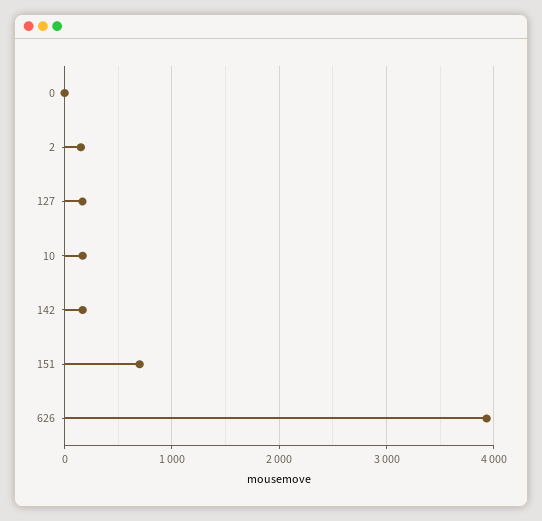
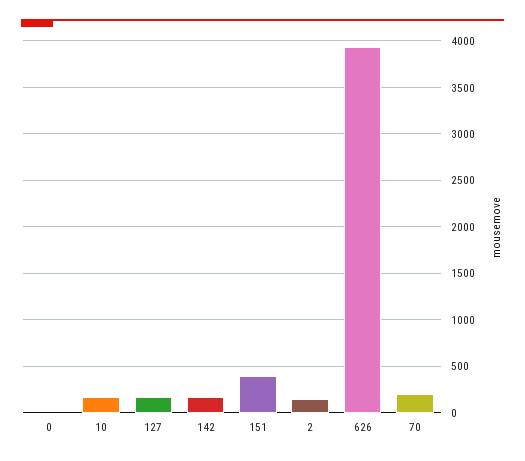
  {
    "0": 0,
    "2": 200,
    "127": 200,
    "10": 200,
    "142": 200,
-   "151": 700,
+   "151": 400,
-   "626": 3900
+   "626": 3900,
+   "70": 200
  }

